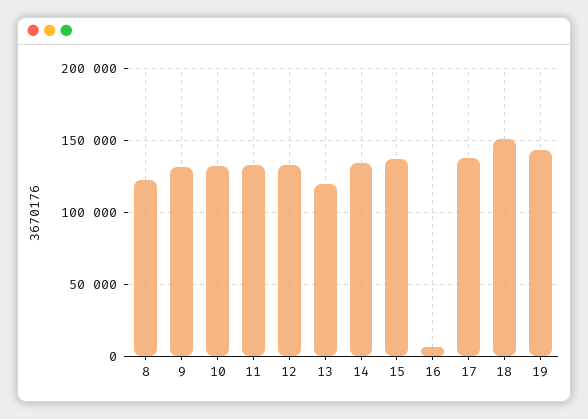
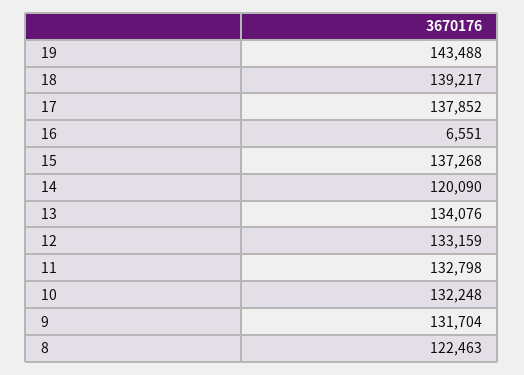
  {
    "8": 122463,
    "9": 131704,
    "10": 132248,
    "11": 132798,
    "12": 133159,
-   "13": 120000,
+   "13": 134076,
-   "14": 135000,
+   "14": 120090,
    "15": 137268,
    "16": 6551,
    "17": 137852,
-   "18": 150000,
+   "18": 139217,
    "19": 143488
  }

